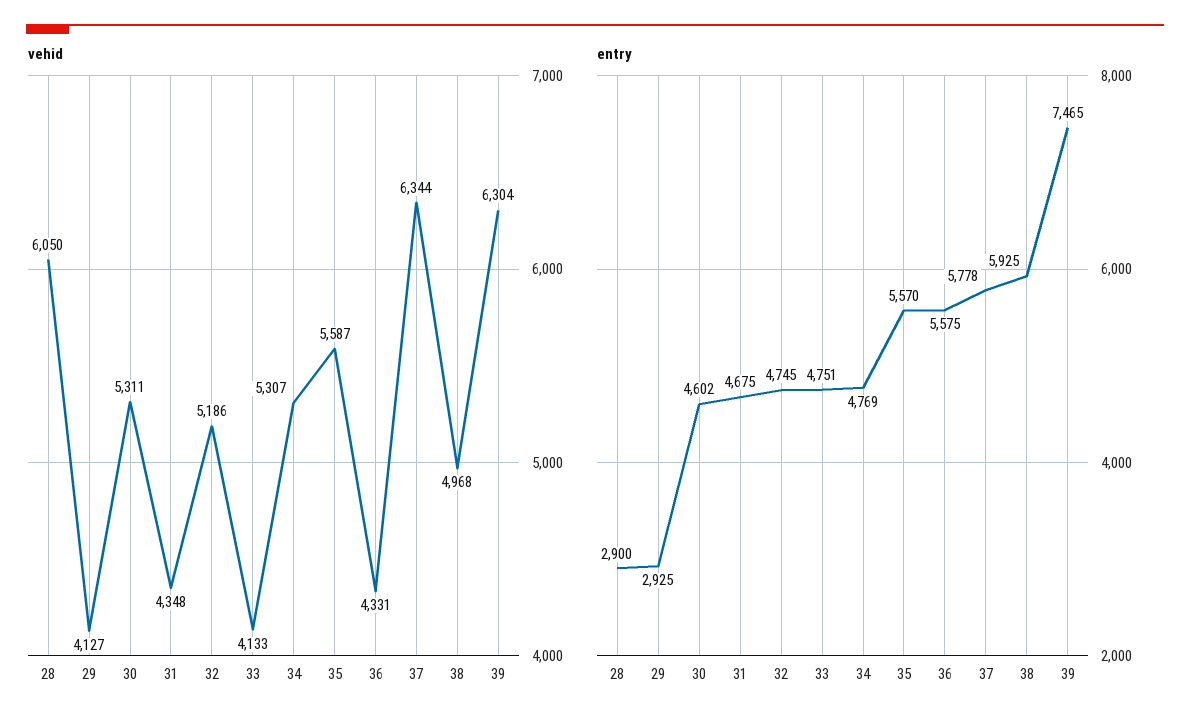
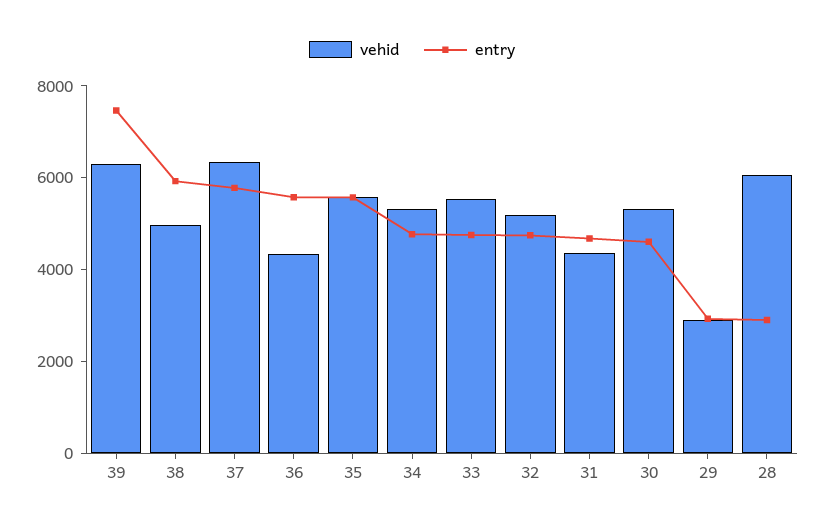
  {
    "vehid": {
      "28": 6050,
-     "29": 4127,
+     "29": 3000,
      "30": 5311,
      "31": 4348,
      "32": 5186,
-     "33": 4133,
+     "33": 5500,
      "34": 5307,
      "35": 5587,
      "36": 4331,
      "37": 6344,
      "38": 4968,
      "39": 6304
    },
    "entry": {
      "28": 2900,
      "29": 2925,
      "30": 4602,
      "31": 4675,
      "32": 4745,
      "33": 4751,
      "34": 4769,
      "35": 5570,
      "36": 5575,
      "37": 5778,
      "38": 5925,
      "39": 7465
    }
  }

